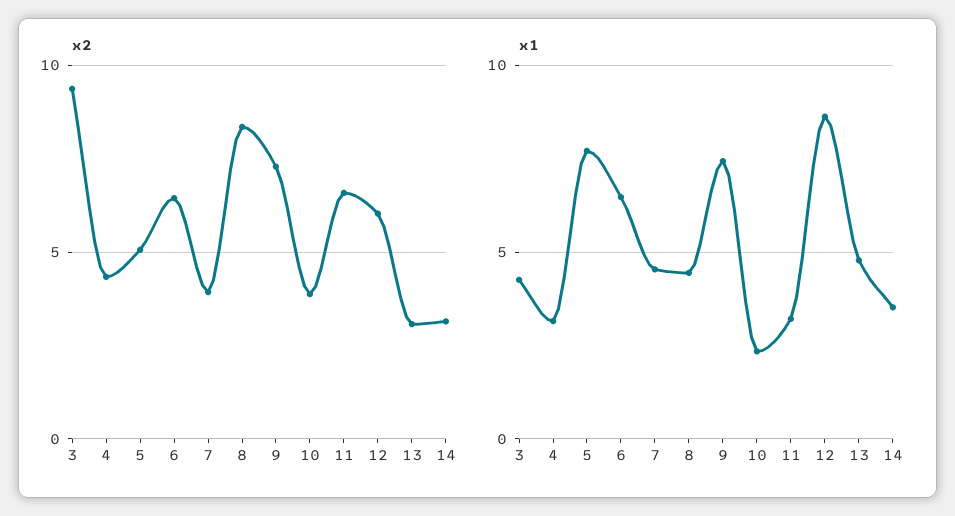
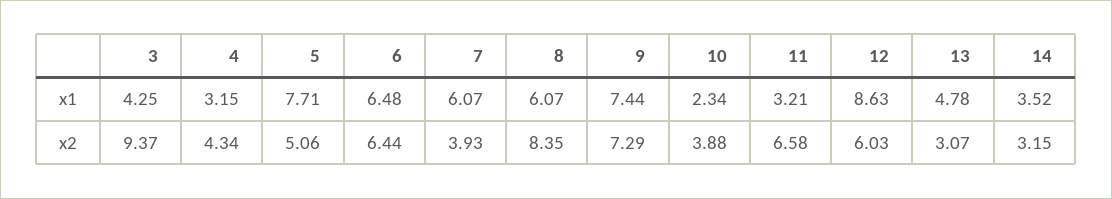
  {
    "x2": {
      "3": 9.37,
      "4": 4.34,
      "5": 5.06,
      "6": 6.44,
      "7": 3.93,
      "8": 8.35,
      "9": 7.29,
      "10": 3.88,
      "11": 6.58,
      "12": 6.03,
      "13": 3.07,
      "14": 3.15
    },
    "x1": {
      "3": 4.25,
      "4": 3.15,
      "5": 7.71,
      "6": 6.48,
-     "7": 4.5,
+     "7": 6.07,
-     "8": 4.5,
+     "8": 6.07,
      "9": 7.44,
      "10": 2.34,
      "11": 3.21,
      "12": 8.63,
      "13": 4.78,
      "14": 3.52
    }
  }

